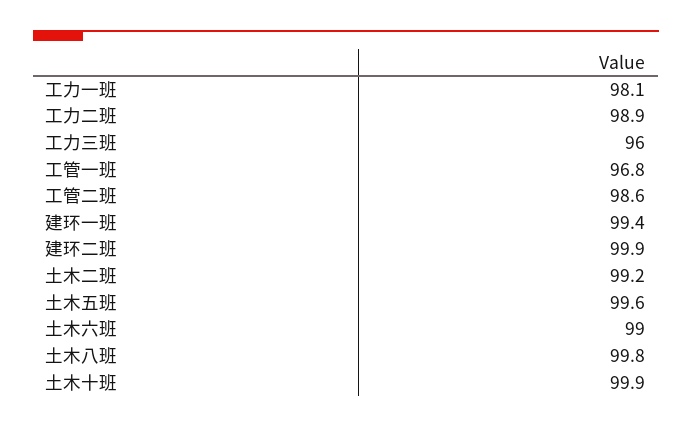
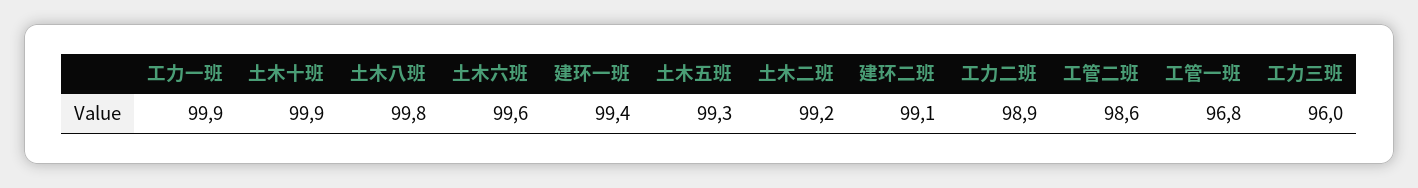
  {
-   "工力一班": 98.1,
+   "工力一班": 99.9,
    "工力二班": 98.9,
    "工力三班": 96,
    "工管一班": 96.8,
    "工管二班": 98.6,
    "建环一班": 99.4,
-   "建环二班": 99.9,
+   "建环二班": 99.1,
    "土木二班": 99.2,
-   "土木五班": 99.6,
+   "土木五班": 99.3,
-   "土木六班": 99,
+   "土木六班": 99.6,
    "土木八班": 99.8,
    "土木十班": 99.9
  }

